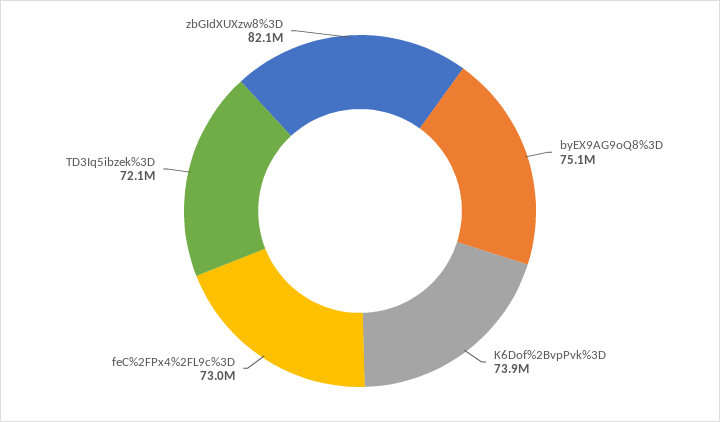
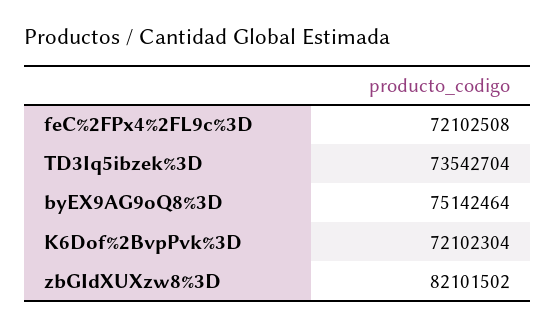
  {
    "byEX9AG9oQ8%3D": 75142464,
-   "K6Dof%2BvpPvk%3D": 73900000,
+   "K6Dof%2BvpPvk%3D": 72102304,
-   "feC%2FPx4%2FL9c%3D": 73000000,
+   "feC%2FPx4%2FL9c%3D": 72102508,
-   "TD3Iq5ibzek%3D": 72100000,
+   "TD3Iq5ibzek%3D": 73542704,
    "zbGIdXUXzw8%3D": 82101502
  }

